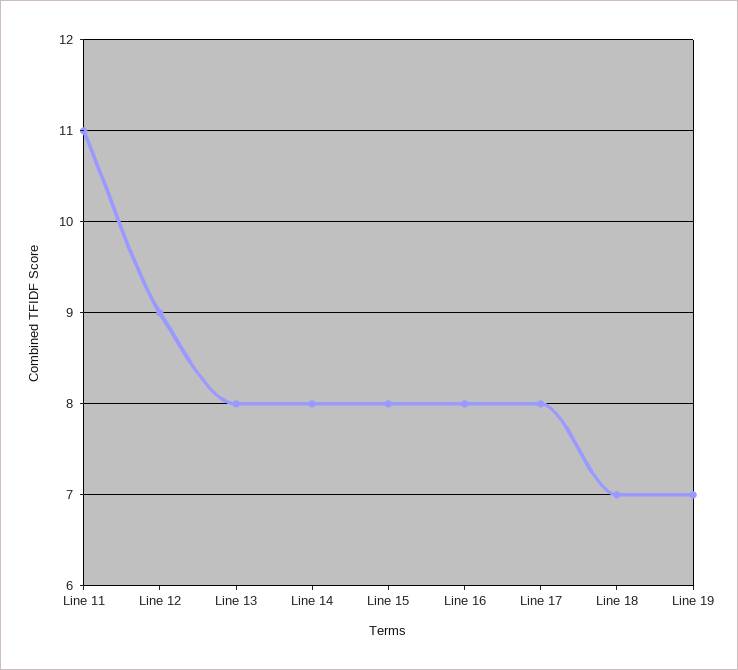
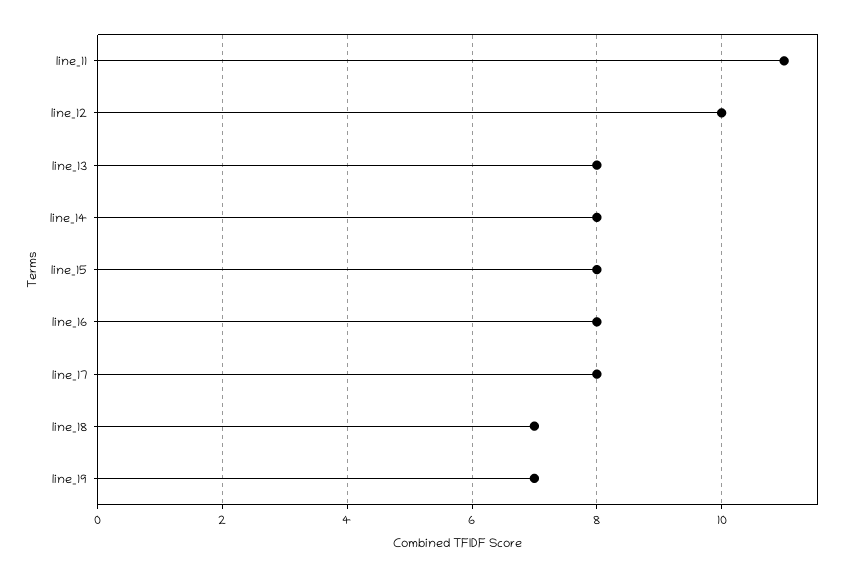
  {
    "Line 11": 11,
-   "Line 12": 9,
+   "Line 12": 10,
    "Line 13": 8,
    "Line 14": 8,
    "Line 15": 8,
    "Line 16": 8,
    "Line 17": 8,
    "Line 18": 7,
    "Line 19": 7
  }

